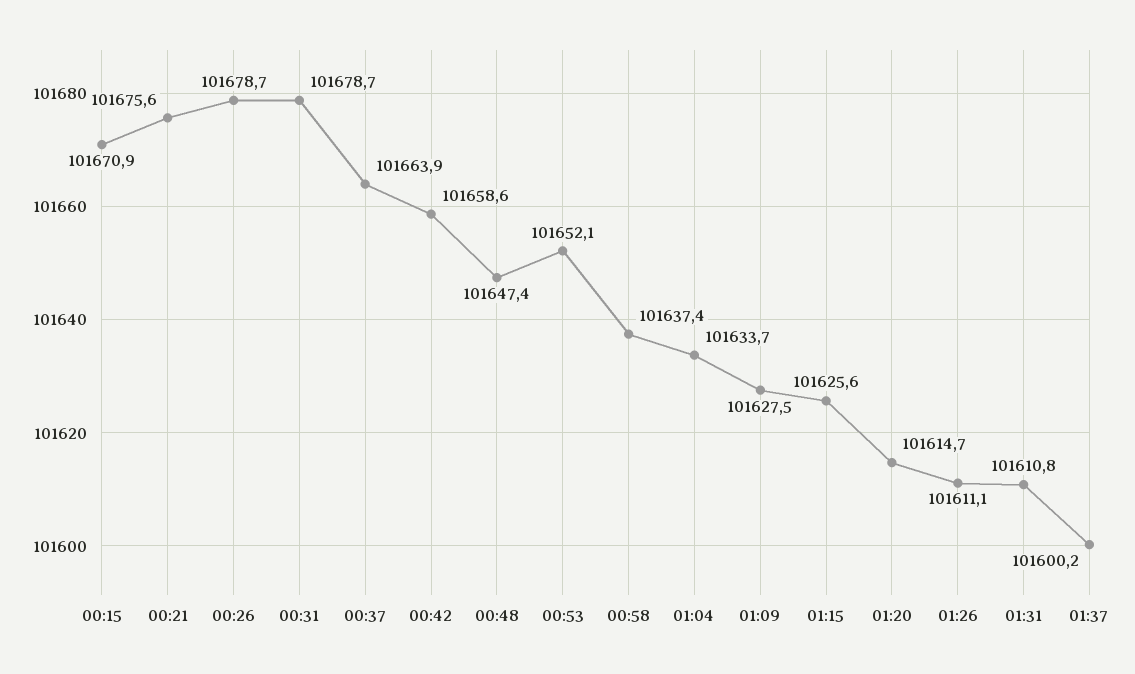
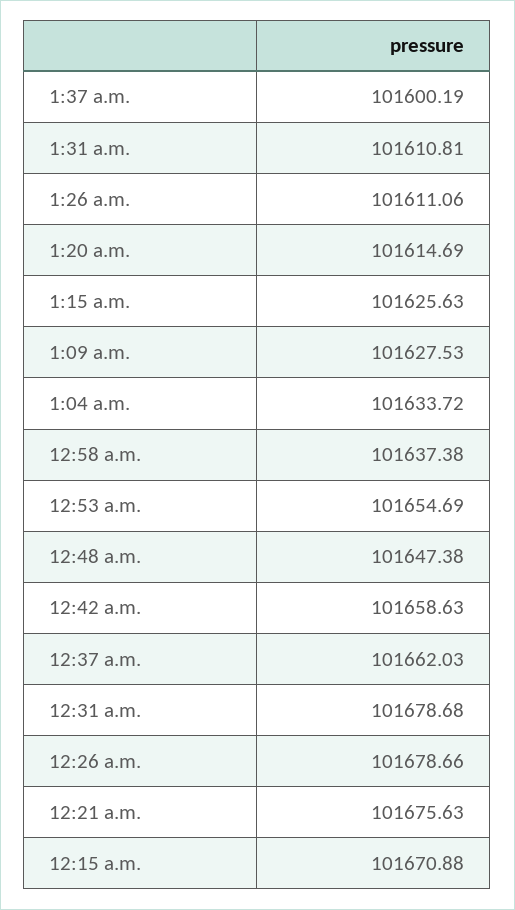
  {
    "00:15": 101670.88,
    "00:21": 101675.63,
    "00:26": 101678.66,
    "00:31": 101678.68,
-   "00:37": 101663.9,
+   "00:37": 101662.03,
    "00:42": 101658.63,
    "00:48": 101647.38,
-   "00:53": 101652.1,
+   "00:53": 101654.69,
    "00:58": 101637.38,
    "01:04": 101633.72,
    "01:09": 101627.53,
    "01:15": 101625.63,
    "01:20": 101614.69,
    "01:26": 101611.06,
    "01:31": 101610.81,
    "01:37": 101600.19
  }

